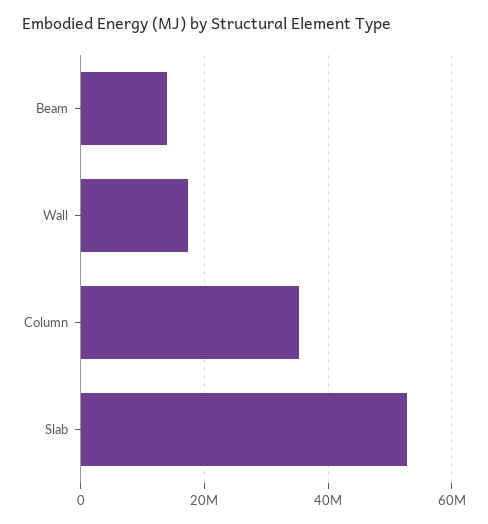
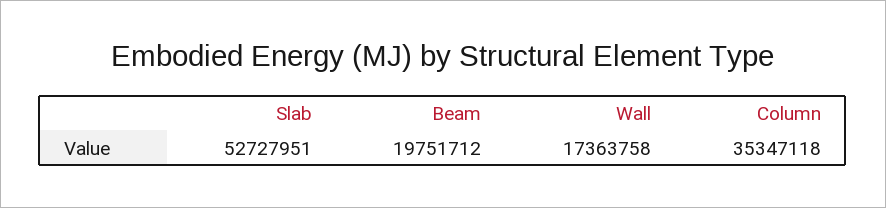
  {
-   "Beam": 14000000,
+   "Beam": 19751712,
    "Wall": 17363758,
    "Column": 35347118,
    "Slab": 52727951
  }

